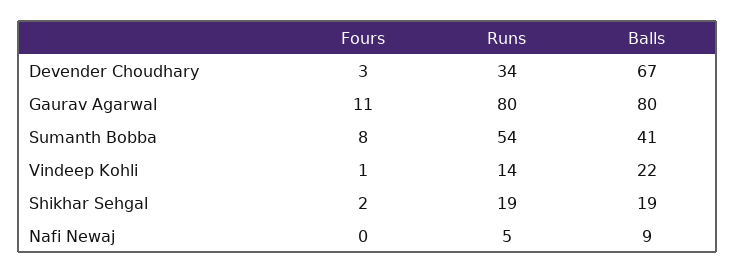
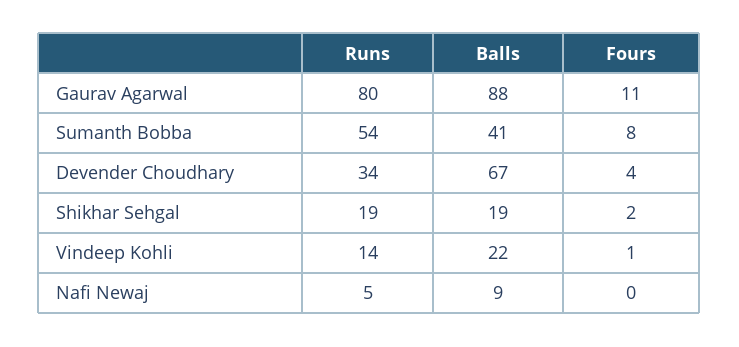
  {
    "Fours": {
-     "Devender Choudhary": 3,
+     "Devender Choudhary": 4,
      "Gaurav Agarwal": 11,
      "Sumanth Bobba": 8,
      "Vindeep Kohli": 1,
      "Shikhar Sehgal": 2,
      "Nafi Newaj": 0
    },
    "Runs": {
      "Devender Choudhary": 34,
      "Gaurav Agarwal": 80,
      "Sumanth Bobba": 54,
      "Vindeep Kohli": 14,
      "Shikhar Sehgal": 19,
      "Nafi Newaj": 5
    },
    "Balls": {
      "Devender Choudhary": 67,
-     "Gaurav Agarwal": 80,
+     "Gaurav Agarwal": 88,
      "Sumanth Bobba": 41,
      "Vindeep Kohli": 22,
      "Shikhar Sehgal": 19,
      "Nafi Newaj": 9
    }
  }

